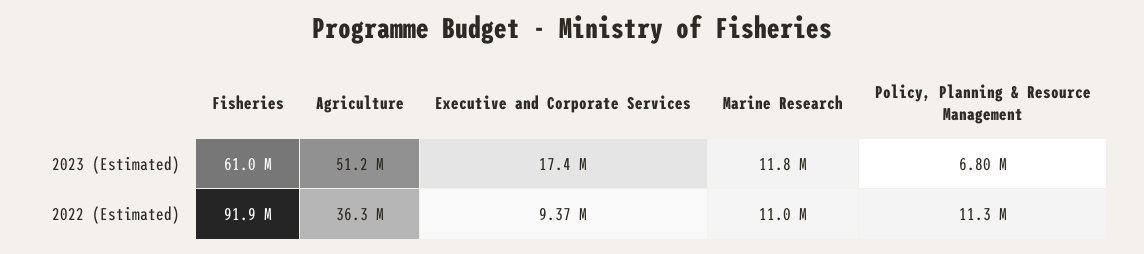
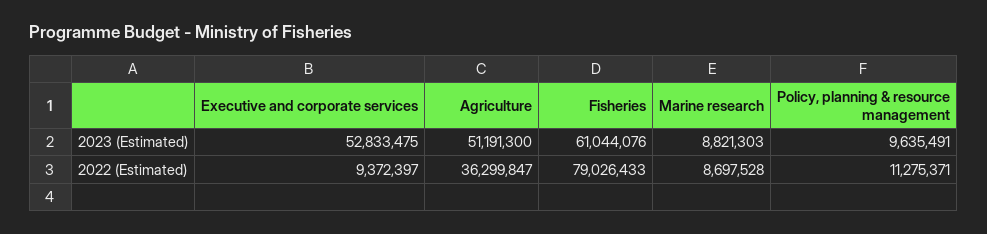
  {
    "Fisheries": {
      "2023 (Estimated)": 61044076,
-     "2022 (Estimated)": 91900000
+     "2022 (Estimated)": 79026433
    },
    "Agriculture": {
      "2023 (Estimated)": 51191300,
      "2022 (Estimated)": 36299847
    },
    "Executive and Corporate Services": {
-     "2023 (Estimated)": 17400000,
+     "2023 (Estimated)": 52833475,
      "2022 (Estimated)": 9372397
    },
    "Marine Research": {
-     "2023 (Estimated)": 11800000,
+     "2023 (Estimated)": 8821303,
-     "2022 (Estimated)": 11000000
+     "2022 (Estimated)": 8697528
    },
    "Policy, Planning & Resource Management": {
-     "2023 (Estimated)": 6800000,
+     "2023 (Estimated)": 9635491,
      "2022 (Estimated)": 11275371
    }
  }

